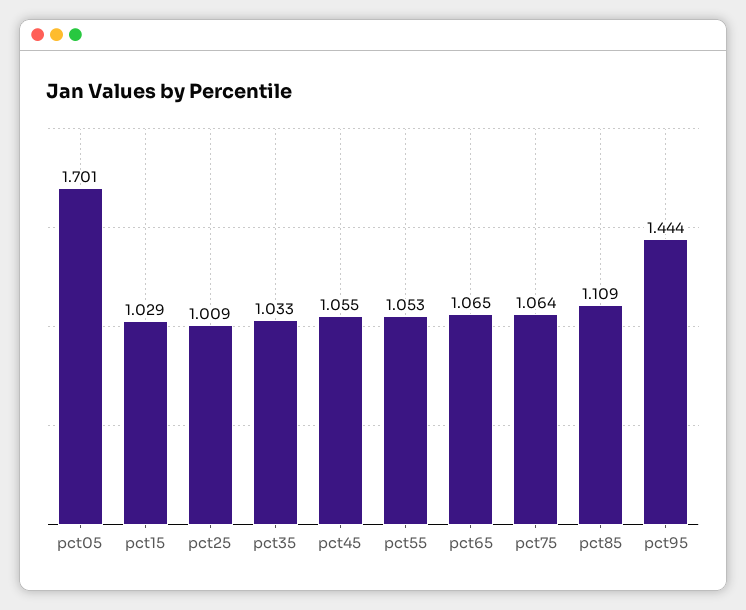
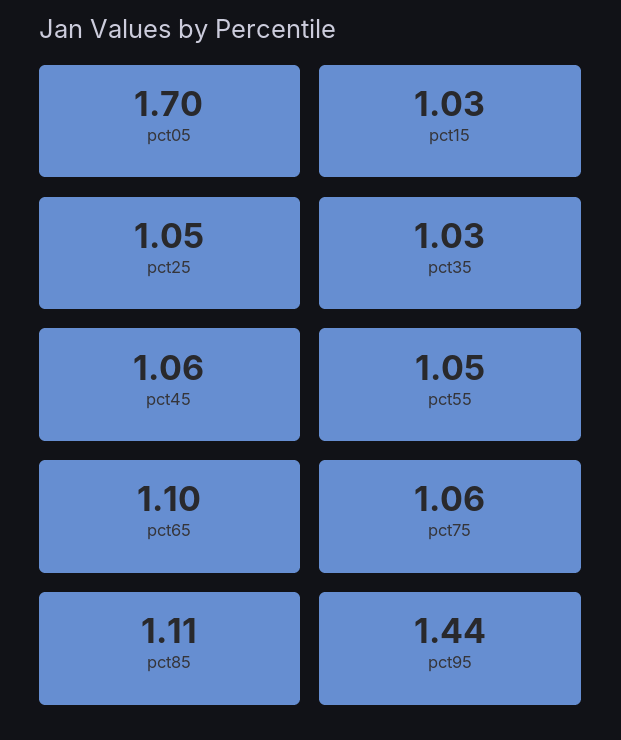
  {
    "pct05": 1.701,
    "pct15": 1.029,
-   "pct25": 1.009,
+   "pct25": 1.05,
    "pct35": 1.033,
    "pct45": 1.055,
    "pct55": 1.053,
-   "pct65": 1.065,
+   "pct65": 1.1,
    "pct75": 1.064,
    "pct85": 1.109,
    "pct95": 1.444
  }

